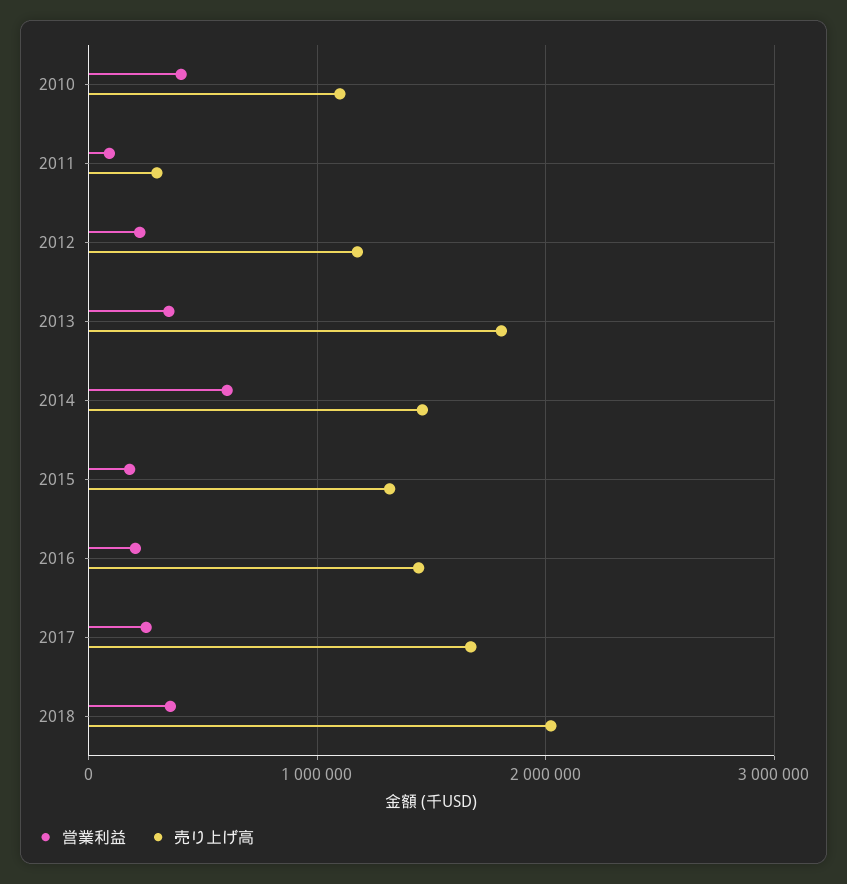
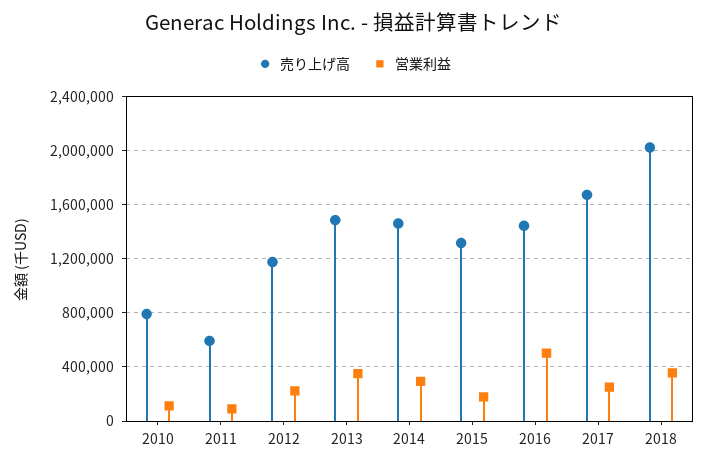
  {
    "営業利益": {
-     "2010": 400000,
+     "2010": 100000,
      "2011": 100000,
      "2012": 200000,
      "2013": 350000,
-     "2014": 600000,
+     "2014": 300000,
      "2015": 200000,
-     "2016": 200000,
+     "2016": 500000,
      "2017": 250000,
      "2018": 350000
    },
    "売り上げ高": {
-     "2010": 1100000,
+     "2010": 800000,
-     "2011": 300000,
+     "2011": 600000,
      "2012": 1200000,
-     "2013": 1800000,
+     "2013": 1500000,
      "2014": 1450000,
      "2015": 1300000,
      "2016": 1450000,
      "2017": 1650000,
      "2018": 2000000
    }
  }

